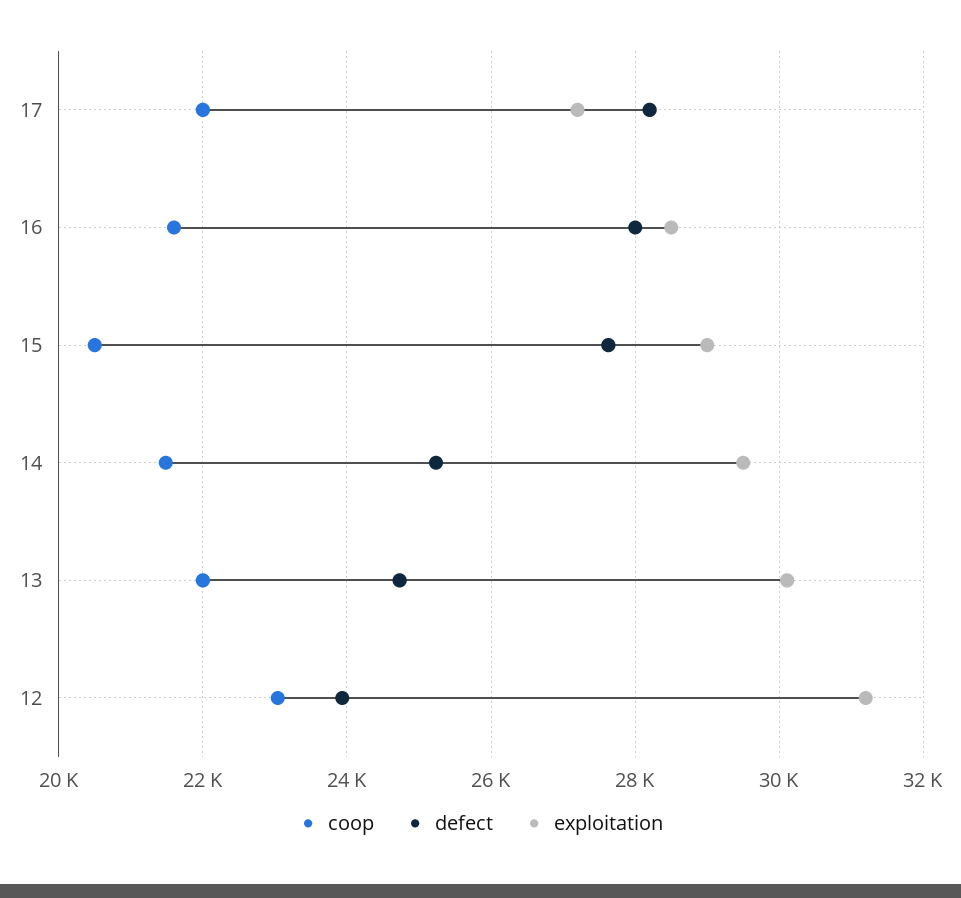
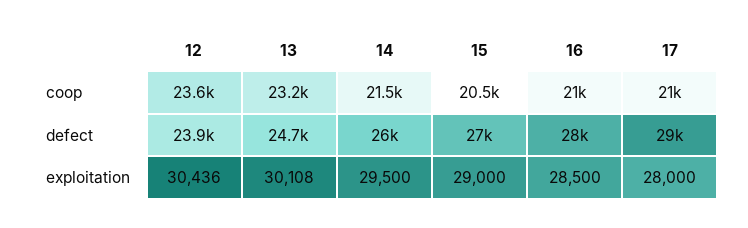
  {
    "coop": {
-     "17": 22000,
+     "17": 21000,
-     "16": 21600,
+     "16": 21000,
      "15": 20500,
      "14": 21500,
-     "13": 22000,
+     "13": 23200,
-     "12": 23000
+     "12": 23600
    },
    "defect": {
-     "17": 28200,
+     "17": 29000,
      "16": 28000,
-     "15": 27600,
+     "15": 27000,
-     "14": 25200,
+     "14": 26000,
      "13": 24700,
      "12": 23900
    },
    "exploitation": {
-     "17": 27200,
+     "17": 28000,
      "16": 28500,
      "15": 29000,
      "14": 29500,
      "13": 30108,
-     "12": 31200
+     "12": 30436
    }
  }

